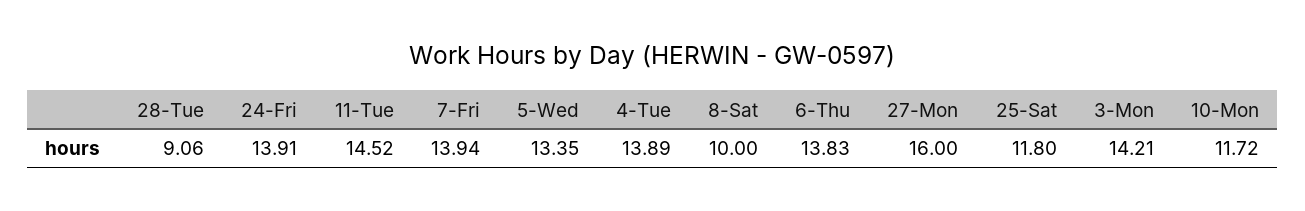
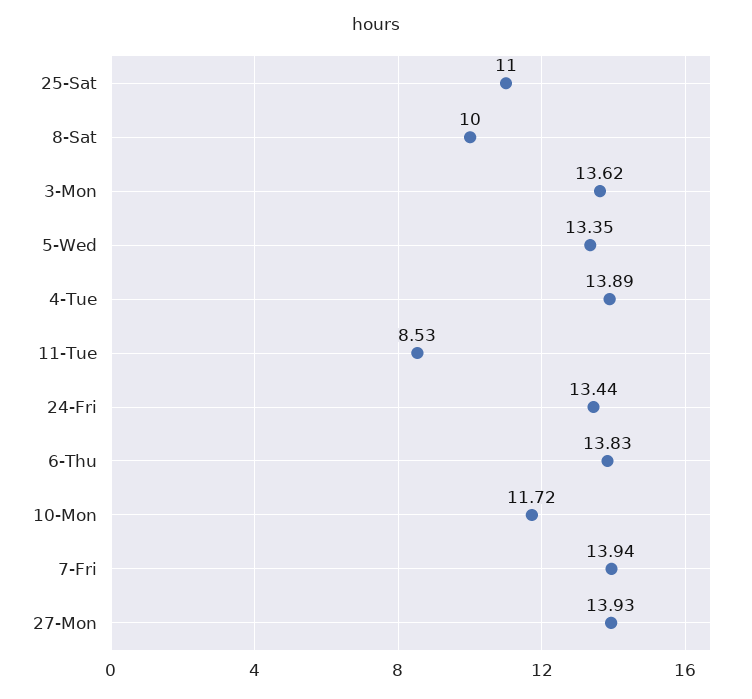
  {
-   "28-Tue": 9.06,
-   "24-Fri": 13.91,
+   "24-Fri": 13.44,
-   "11-Tue": 14.52,
+   "11-Tue": 8.53,
    "7-Fri": 13.94,
    "5-Wed": 13.35,
    "4-Tue": 13.89,
    "8-Sat": 10,
    "6-Thu": 13.83,
-   "27-Mon": 16,
+   "27-Mon": 13.93,
-   "25-Sat": 11.8,
+   "25-Sat": 11,
-   "3-Mon": 14.21,
+   "3-Mon": 13.62,
    "10-Mon": 11.72
  }

